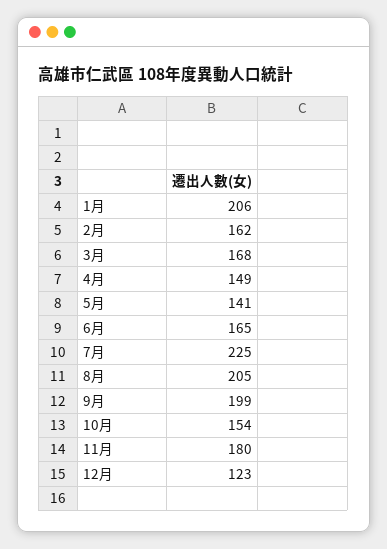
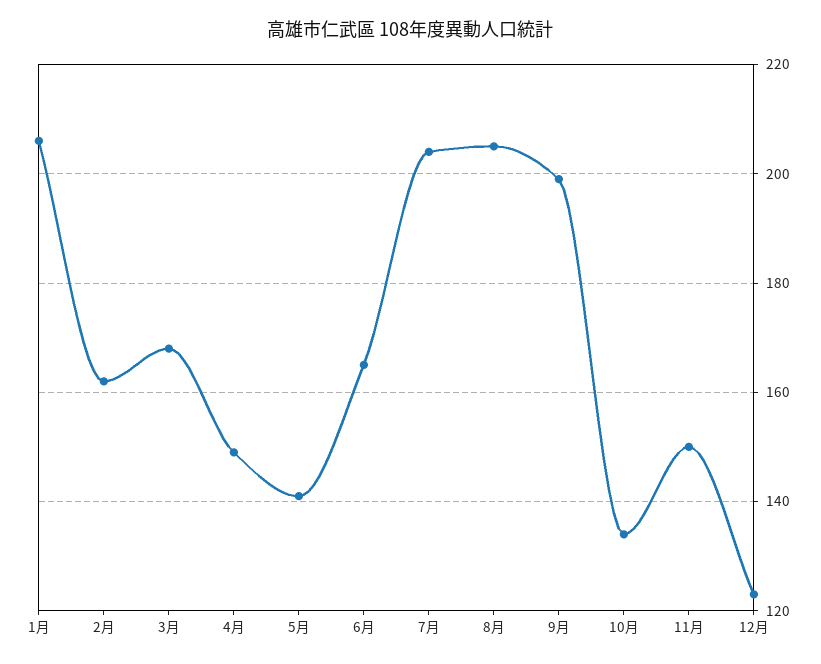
  {
    "1月": 206,
    "2月": 162,
    "3月": 168,
    "4月": 149,
    "5月": 141,
    "6月": 165,
-   "7月": 225,
+   "7月": 205,
    "8月": 205,
    "9月": 199,
-   "10月": 154,
+   "10月": 135,
-   "11月": 180,
+   "11月": 150,
    "12月": 123
  }

